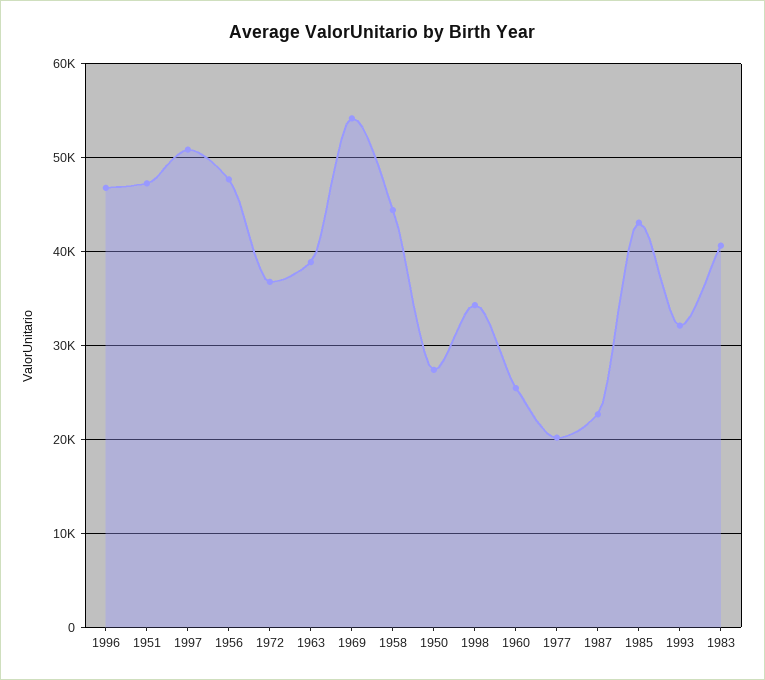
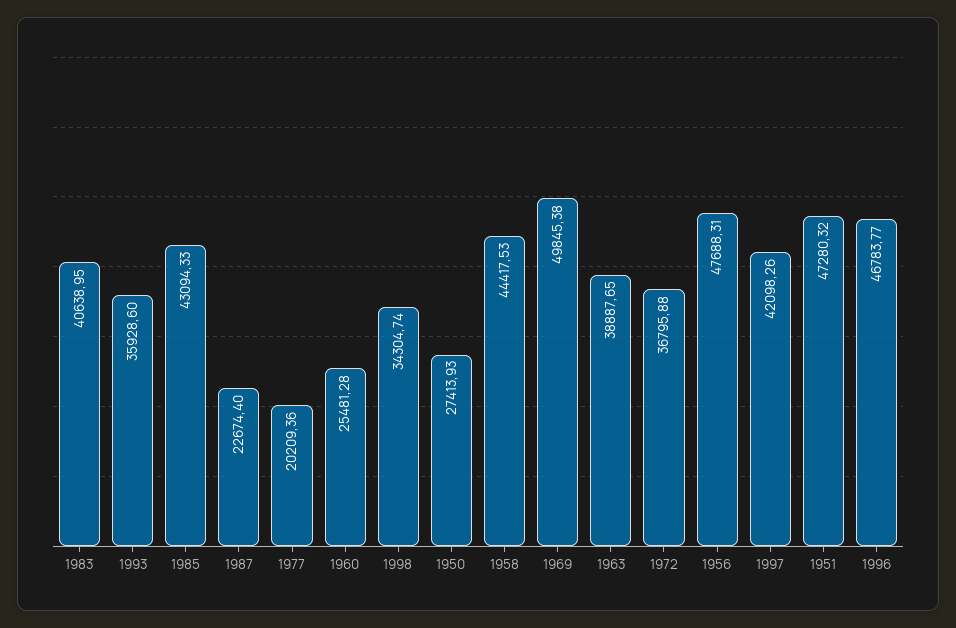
  {
    "1996": 46783.77,
    "1951": 47280.32,
-   "1997": 51000,
+   "1997": 42098.26,
    "1956": 47688.31,
    "1972": 36795.88,
    "1963": 38887.65,
-   "1969": 54000,
+   "1969": 49845.38,
    "1958": 44417.53,
    "1950": 27413.93,
    "1998": 34304.74,
    "1960": 25481.28,
    "1977": 20209.36,
    "1987": 22674.4,
    "1985": 43094.33,
-   "1993": 32000,
+   "1993": 35928.6,
    "1983": 40638.95
  }

